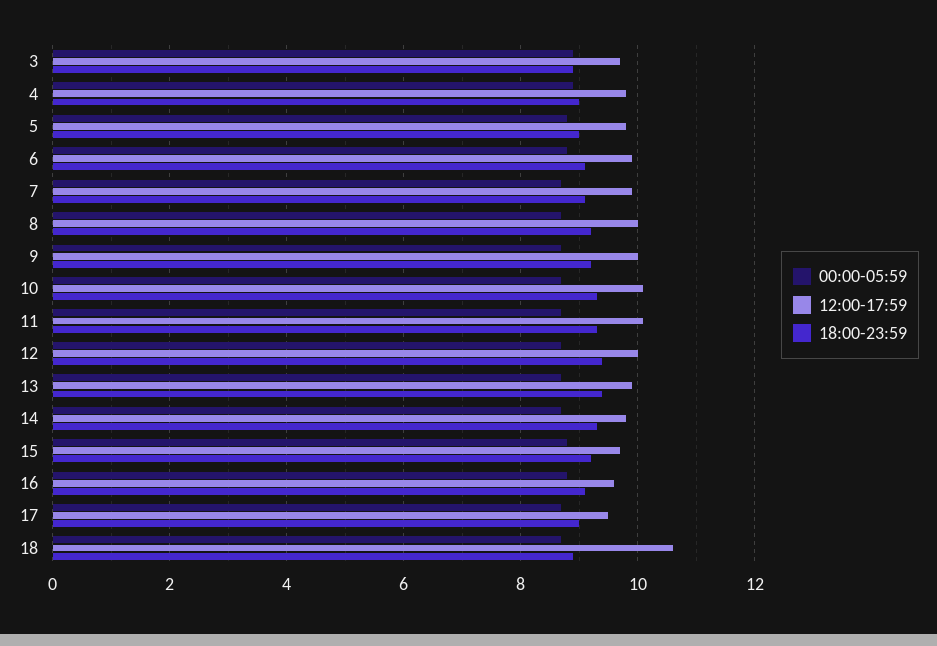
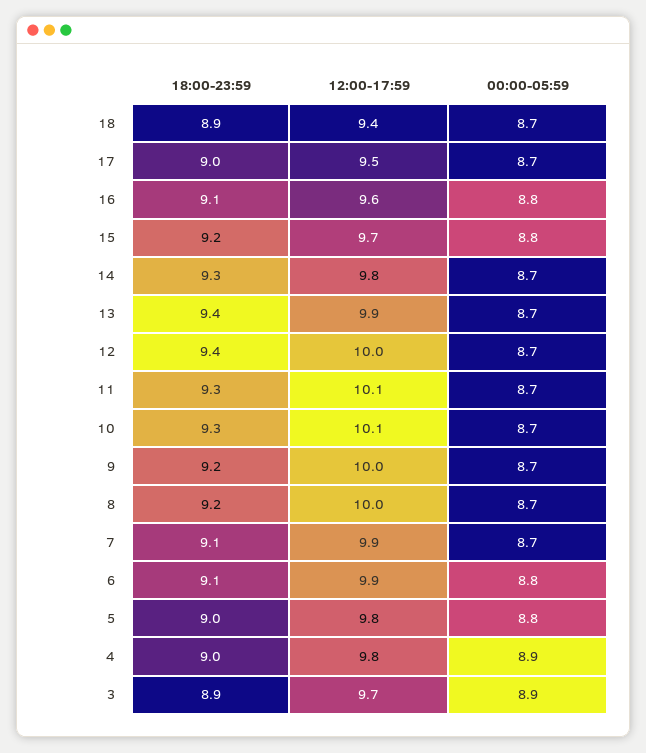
  {
    "00:00-05:59": {
      "3": 8.9,
      "4": 8.9,
      "5": 8.8,
      "6": 8.8,
      "7": 8.7,
      "8": 8.7,
      "9": 8.7,
      "10": 8.7,
      "11": 8.7,
      "12": 8.7,
      "13": 8.7,
      "14": 8.7,
      "15": 8.8,
      "16": 8.8,
      "17": 8.7,
      "18": 8.7
    },
    "12:00-17:59": {
      "3": 9.7,
      "4": 9.8,
      "5": 9.8,
      "6": 9.9,
      "7": 9.9,
      "8": 10,
      "9": 10,
      "10": 10.1,
      "11": 10.1,
      "12": 10,
      "13": 9.9,
      "14": 9.8,
      "15": 9.7,
      "16": 9.6,
      "17": 9.5,
-     "18": 10.5
+     "18": 9.4
    },
    "18:00-23:59": {
      "3": 8.9,
      "4": 9,
      "5": 9,
      "6": 9.1,
      "7": 9.1,
      "8": 9.2,
      "9": 9.2,
      "10": 9.3,
      "11": 9.3,
      "12": 9.4,
      "13": 9.4,
      "14": 9.3,
      "15": 9.2,
      "16": 9.1,
      "17": 9,
      "18": 8.9
    }
  }

